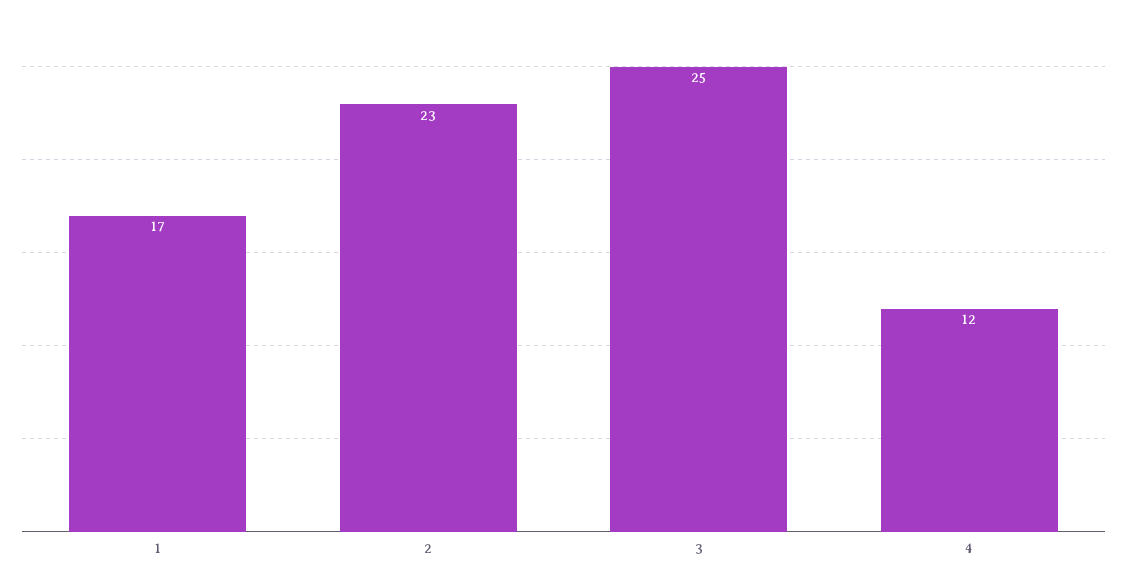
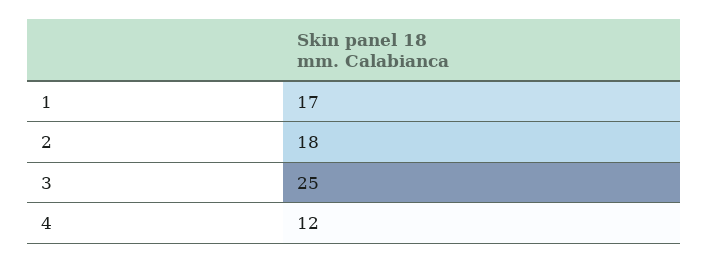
  {
    "1": 17,
-   "2": 23,
+   "2": 18,
    "3": 25,
    "4": 12
  }

